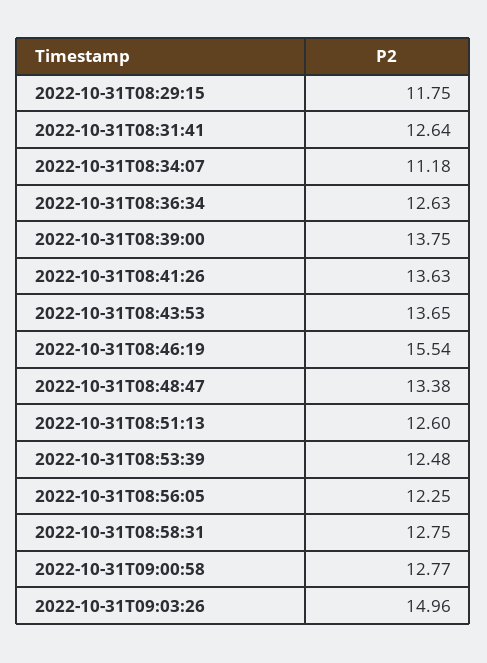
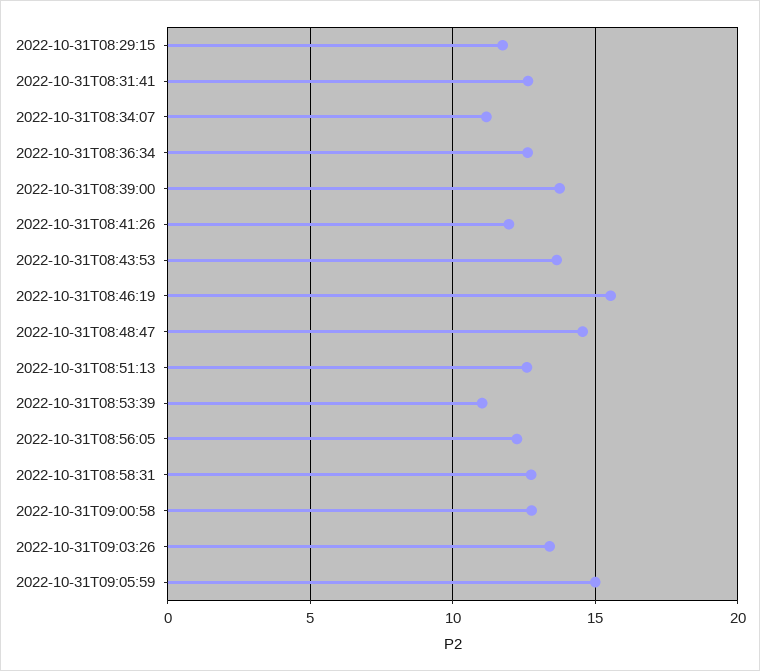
  {
    "2022-10-31T08:29:15": 11.75,
    "2022-10-31T08:31:41": 12.64,
    "2022-10-31T08:34:07": 11.18,
    "2022-10-31T08:36:34": 12.63,
    "2022-10-31T08:39:00": 13.75,
-   "2022-10-31T08:41:26": 13.63,
+   "2022-10-31T08:41:26": 12,
    "2022-10-31T08:43:53": 13.65,
    "2022-10-31T08:46:19": 15.54,
-   "2022-10-31T08:48:47": 13.38,
+   "2022-10-31T08:48:47": 14.5,
    "2022-10-31T08:51:13": 12.6,
-   "2022-10-31T08:53:39": 12.48,
+   "2022-10-31T08:53:39": 11,
    "2022-10-31T08:56:05": 12.25,
    "2022-10-31T08:58:31": 12.75,
    "2022-10-31T09:00:58": 12.77,
-   "2022-10-31T09:03:26": 14.96
+   "2022-10-31T09:03:26": 13.5,
+   "2022-10-31T09:05:59": 15
  }

